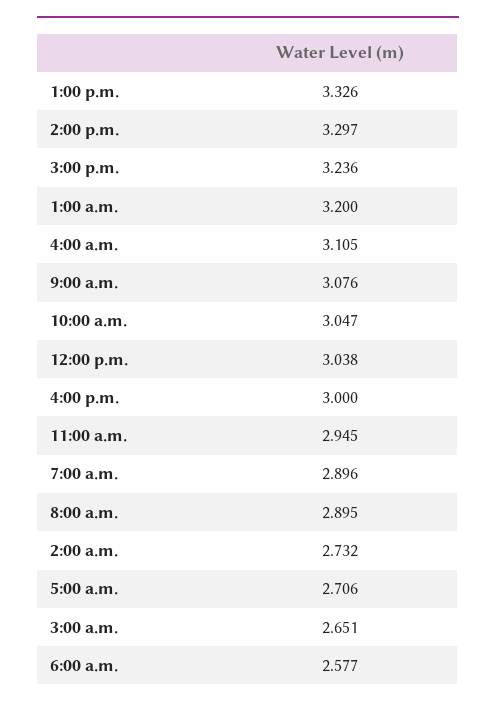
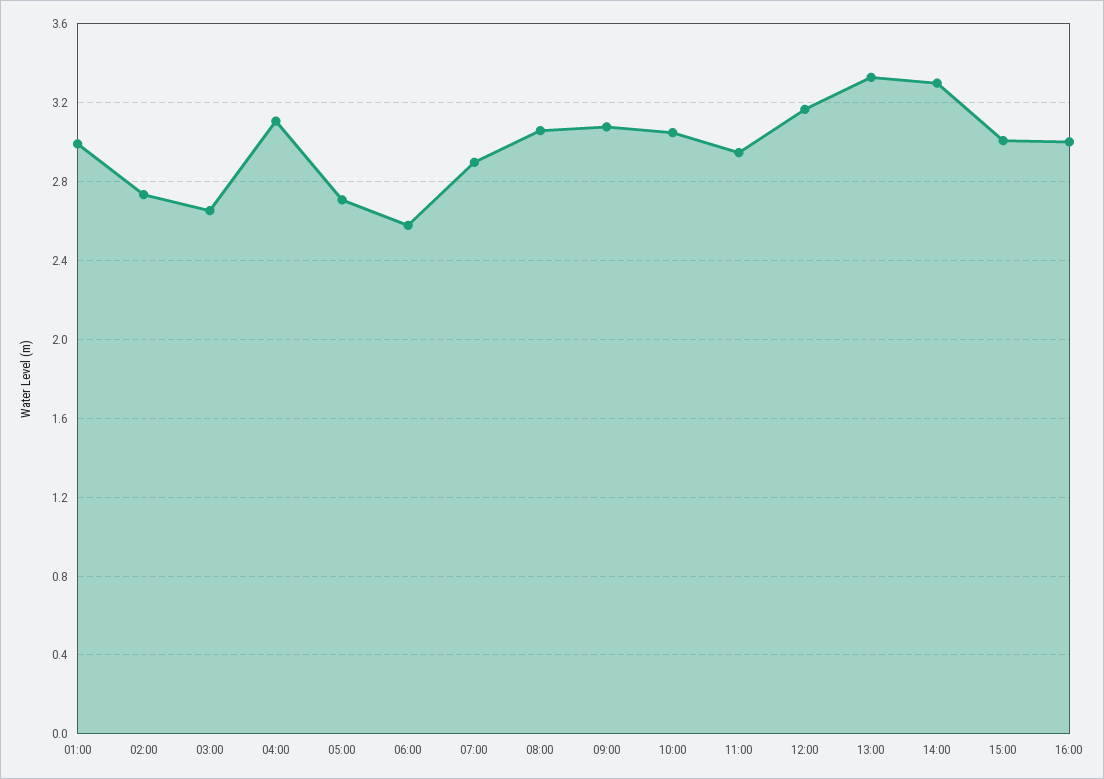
  {
    "1:00 p.m.": 3.326,
    "2:00 p.m.": 3.297,
-   "3:00 p.m.": 3.236,
+   "3:00 p.m.": 3,
-   "1:00 a.m.": 3.2,
+   "1:00 a.m.": 3,
    "4:00 a.m.": 3.105,
    "9:00 a.m.": 3.076,
    "10:00 a.m.": 3.047,
-   "12:00 p.m.": 3.038,
+   "12:00 p.m.": 3.15,
    "4:00 p.m.": 3,
    "11:00 a.m.": 2.945,
    "7:00 a.m.": 2.896,
-   "8:00 a.m.": 2.895,
+   "8:00 a.m.": 3.05,
    "2:00 a.m.": 2.732,
    "5:00 a.m.": 2.706,
    "3:00 a.m.": 2.651,
    "6:00 a.m.": 2.577
  }

